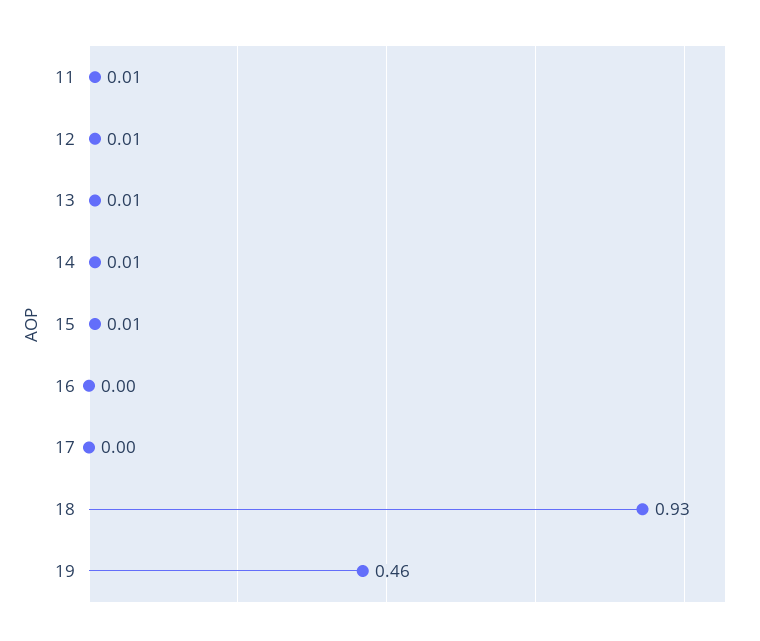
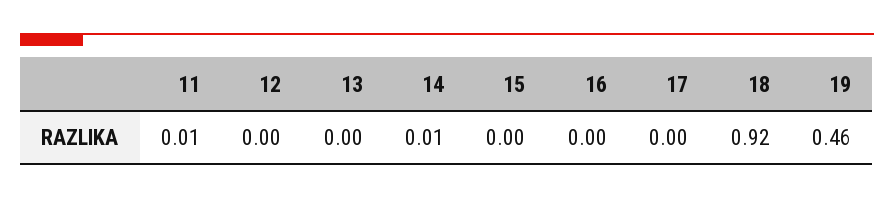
  {
    "11": 0.01,
-   "12": 0.01,
+   "12": 0,
-   "13": 0.01,
+   "13": 0,
    "14": 0.01,
-   "15": 0.01,
+   "15": 0,
    "16": 0,
    "17": 0,
-   "18": 0.93,
+   "18": 0.92,
    "19": 0.46
  }

